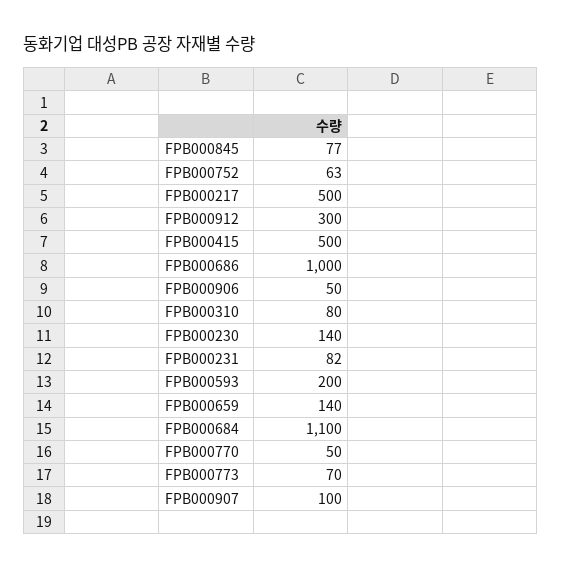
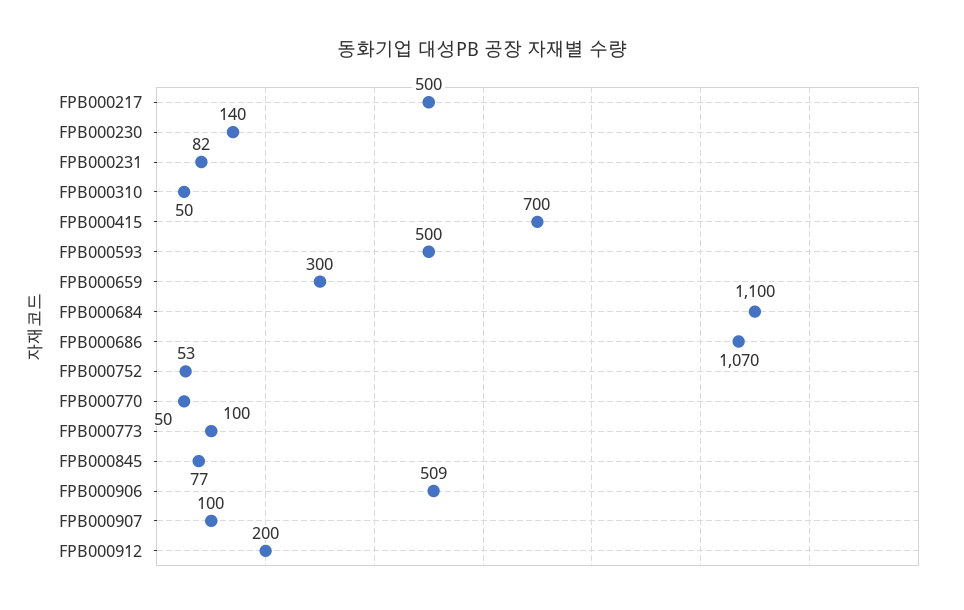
  {
    "FPB000845": 77,
-   "FPB000752": 63,
+   "FPB000752": 53,
    "FPB000217": 500,
-   "FPB000912": 300,
+   "FPB000912": 200,
-   "FPB000415": 500,
+   "FPB000415": 700,
-   "FPB000686": 1000,
+   "FPB000686": 1070,
-   "FPB000906": 50,
+   "FPB000906": 509,
-   "FPB000310": 80,
+   "FPB000310": 50,
    "FPB000230": 140,
    "FPB000231": 82,
-   "FPB000593": 200,
+   "FPB000593": 500,
-   "FPB000659": 140,
+   "FPB000659": 300,
    "FPB000684": 1100,
    "FPB000770": 50,
-   "FPB000773": 70,
+   "FPB000773": 100,
    "FPB000907": 100
  }

